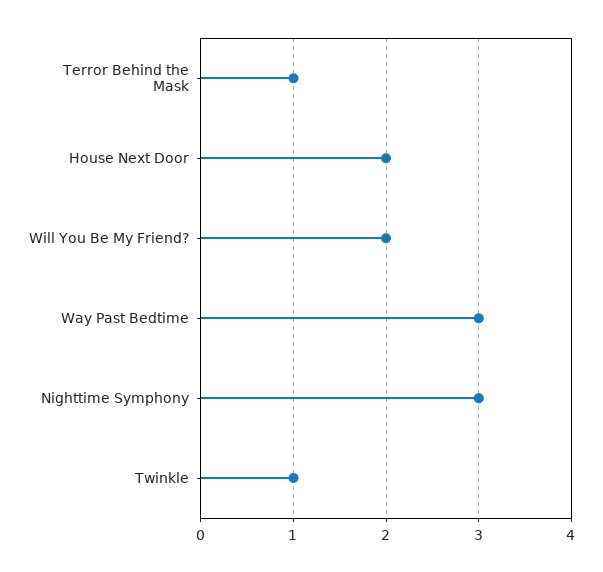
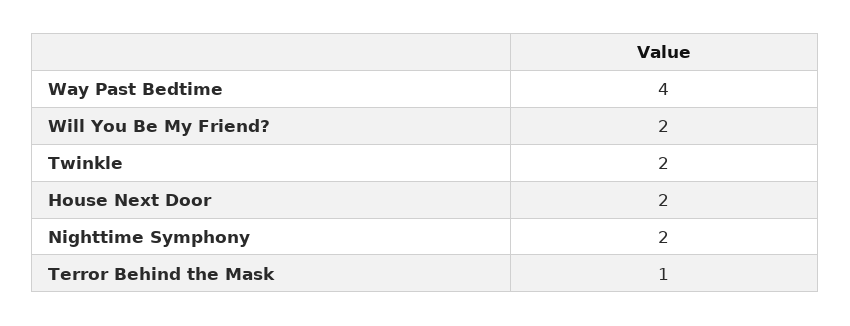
  {
    "Terror Behind the Mask": 1,
    "House Next Door": 2,
    "Will You Be My Friend?": 2,
-   "Way Past Bedtime": 3,
+   "Way Past Bedtime": 4,
-   "Nighttime Symphony": 3,
+   "Nighttime Symphony": 2,
-   "Twinkle": 1
+   "Twinkle": 2
  }

